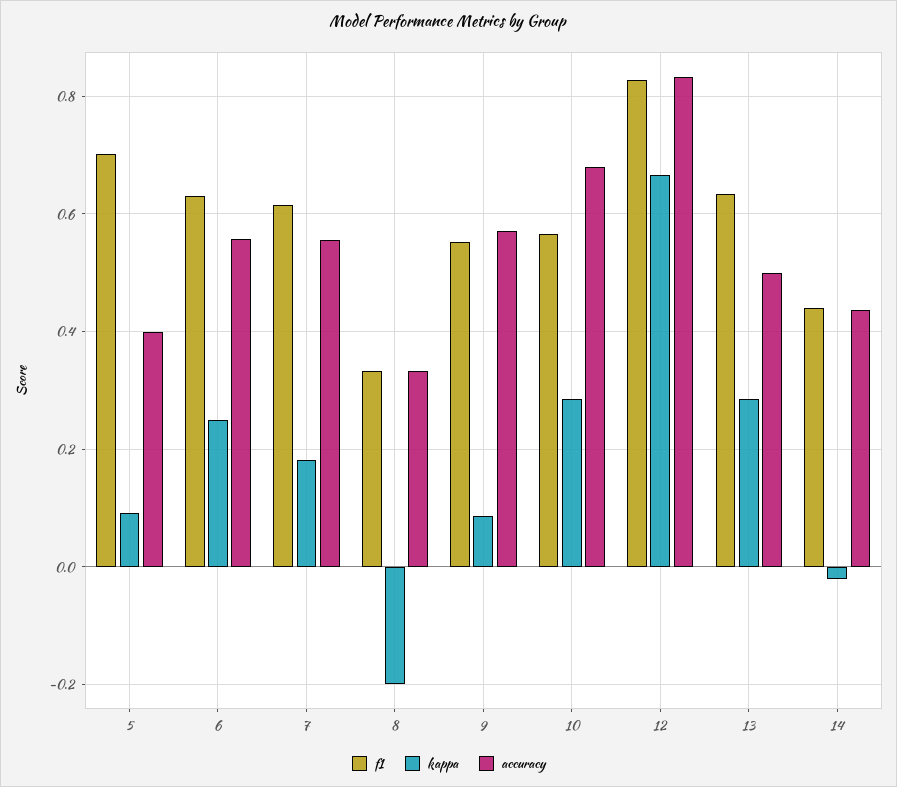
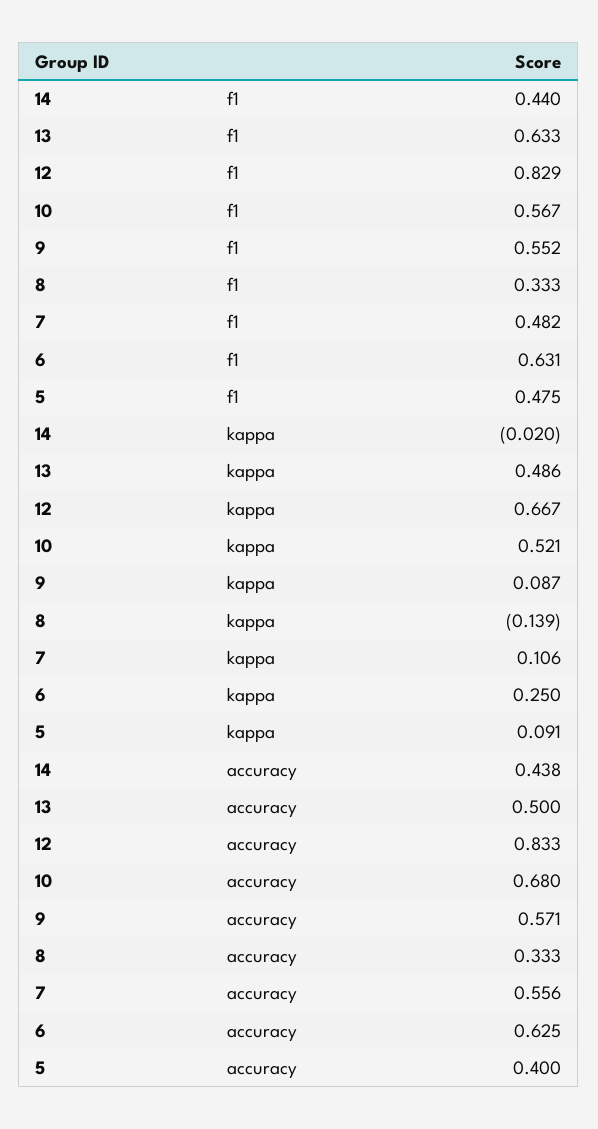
  {
    "f1": {
-     "5": 0.7,
+     "5": 0.475,
      "6": 0.631,
-     "7": 0.62,
+     "7": 0.482,
      "8": 0.333,
      "9": 0.552,
      "10": 0.567,
      "12": 0.829,
      "13": 0.633,
      "14": 0.44
    },
    "kappa": {
      "5": 0.091,
      "6": 0.25,
-     "7": 0.18,
+     "7": 0.106,
-     "8": -0.2,
+     "8": -0.139,
      "9": 0.087,
-     "10": 0.28,
+     "10": 0.521,
      "12": 0.667,
-     "13": 0.28,
+     "13": 0.486,
      "14": -0.02
    },
    "accuracy": {
      "5": 0.4,
-     "6": 0.56,
+     "6": 0.625,
      "7": 0.556,
      "8": 0.333,
      "9": 0.571,
      "10": 0.68,
      "12": 0.833,
      "13": 0.5,
      "14": 0.438
    }
  }

